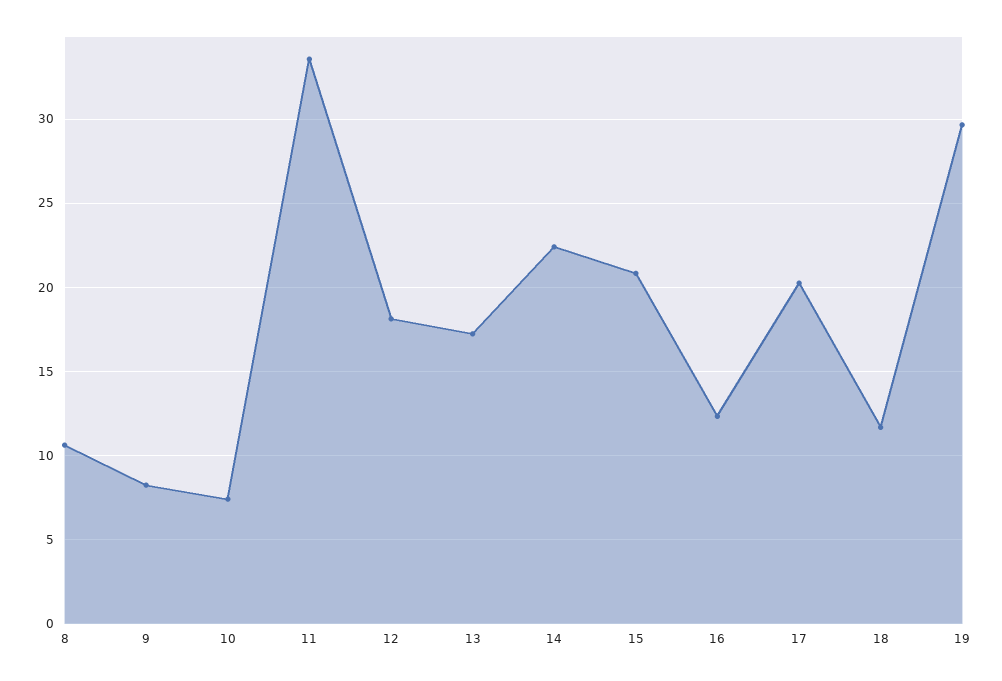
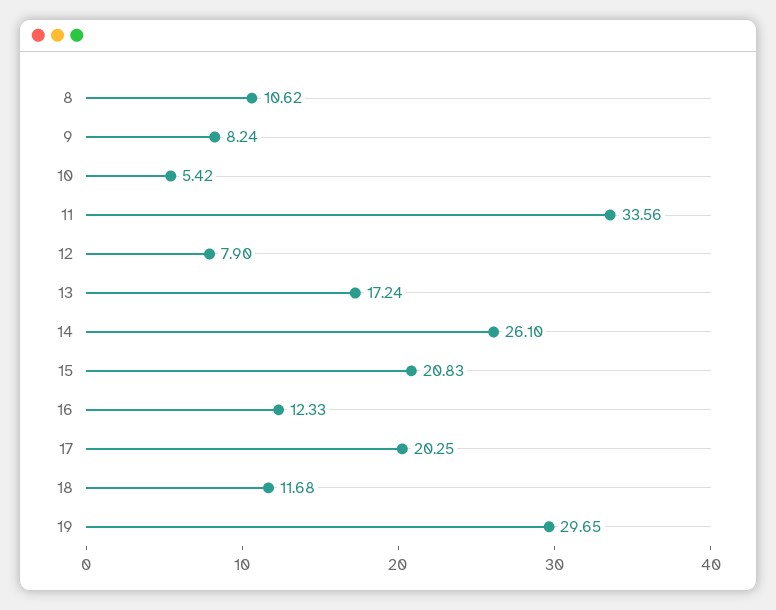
  {
    "8": 10.62,
    "9": 8.24,
-   "10": 7.5,
+   "10": 5.42,
    "11": 33.56,
-   "12": 18,
+   "12": 7.9,
    "13": 17.24,
-   "14": 22.5,
+   "14": 26.1,
    "15": 20.83,
    "16": 12.33,
    "17": 20.25,
    "18": 11.68,
    "19": 29.65
  }

